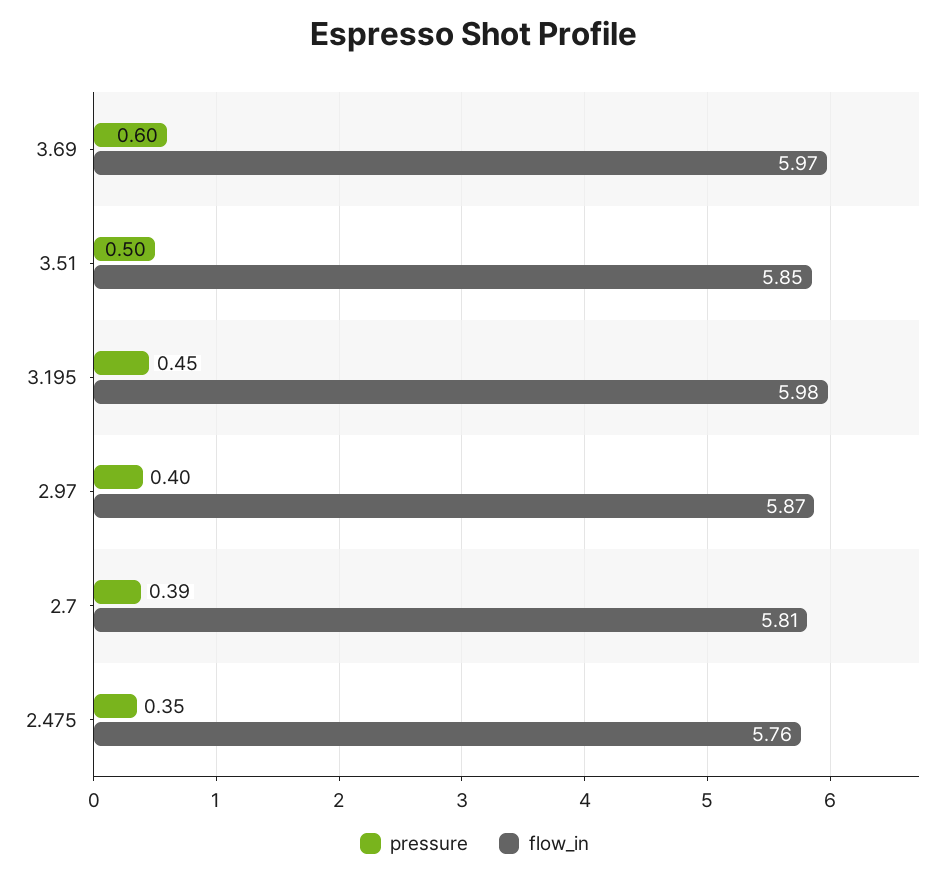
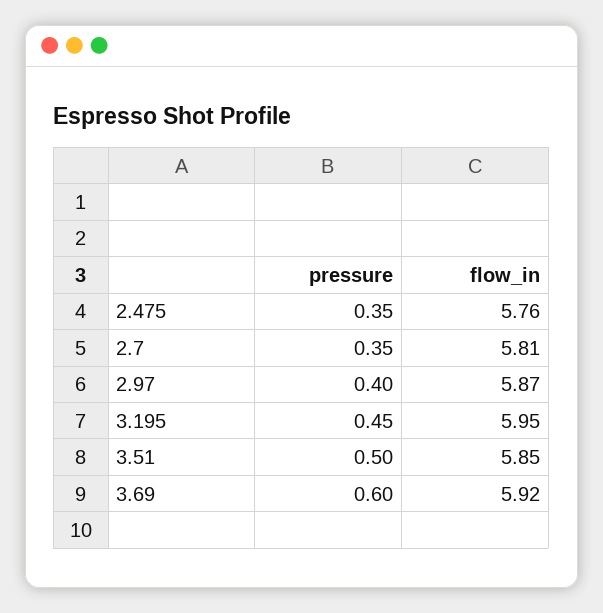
  {
    "pressure": {
      "3.69": 0.6,
      "3.51": 0.5,
      "3.195": 0.45,
      "2.97": 0.4,
-     "2.7": 0.39,
+     "2.7": 0.35,
      "2.475": 0.35
    },
    "flow_in": {
-     "3.69": 5.97,
+     "3.69": 5.92,
      "3.51": 5.85,
-     "3.195": 5.98,
+     "3.195": 5.95,
      "2.97": 5.87,
      "2.7": 5.81,
      "2.475": 5.76
    }
  }

